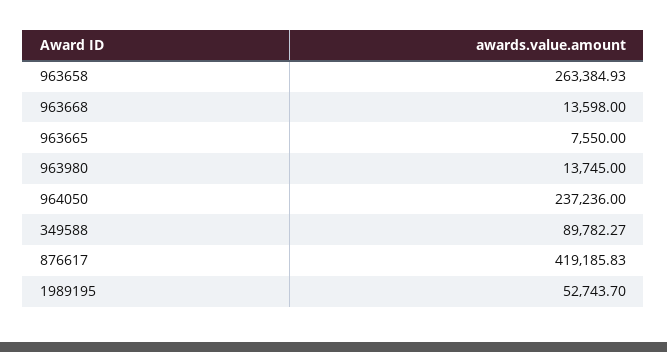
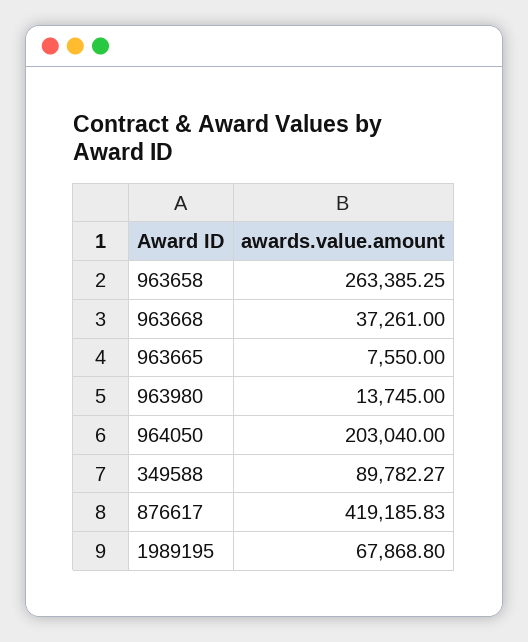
  {
-   "963658": 263384.93,
+   "963658": 263385.25,
-   "963668": 13598,
+   "963668": 37261,
    "963665": 7550,
    "963980": 13745,
-   "964050": 237236,
+   "964050": 203040,
    "349588": 89782.27,
    "876617": 419185.83,
-   "1989195": 52743.7
+   "1989195": 67868.8
  }

